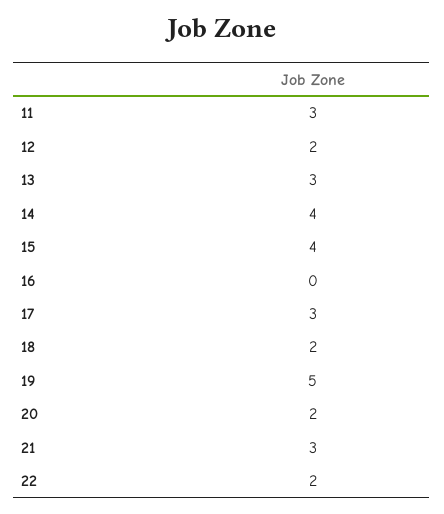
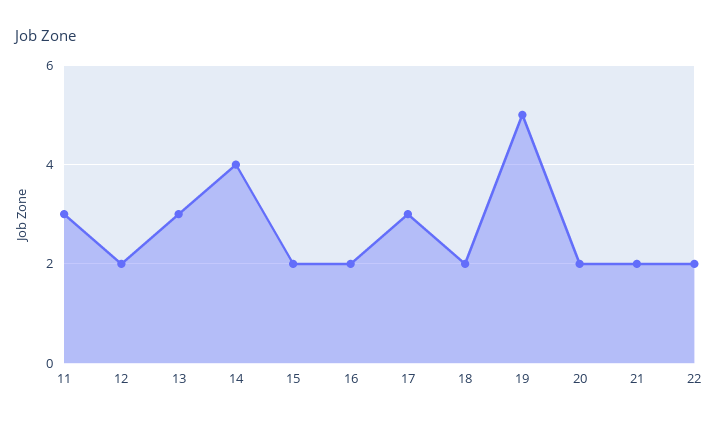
  {
    "11": 3,
    "12": 2,
    "13": 3,
    "14": 4,
-   "15": 4,
+   "15": 2,
-   "16": 0,
+   "16": 2,
    "17": 3,
    "18": 2,
    "19": 5,
    "20": 2,
-   "21": 3,
+   "21": 2,
    "22": 2
  }

